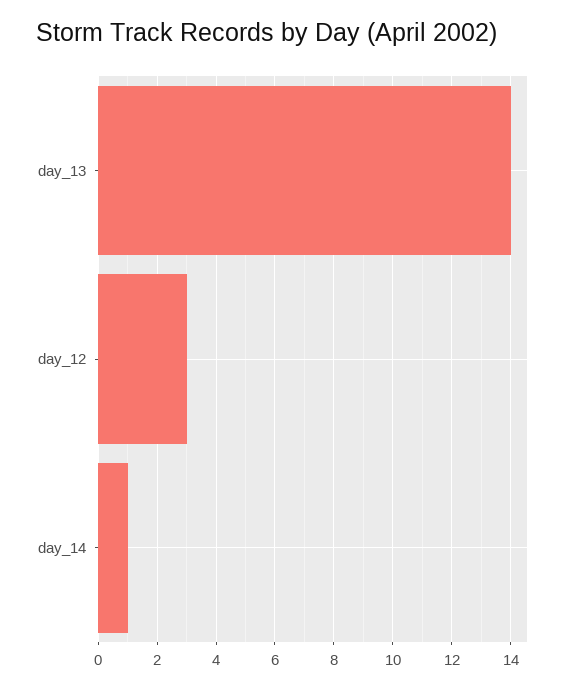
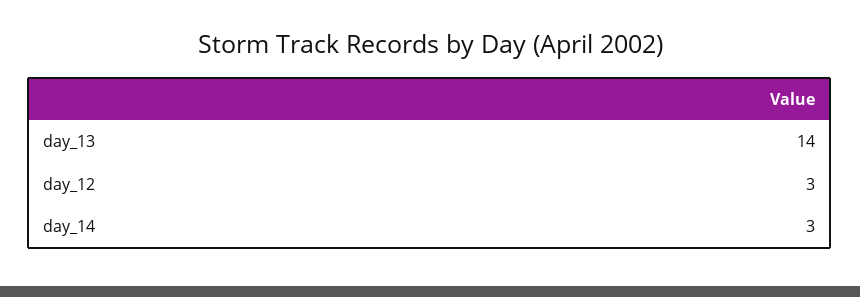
  {
    "day_13": 14,
    "day_12": 3,
-   "day_14": 1
+   "day_14": 3
  }

